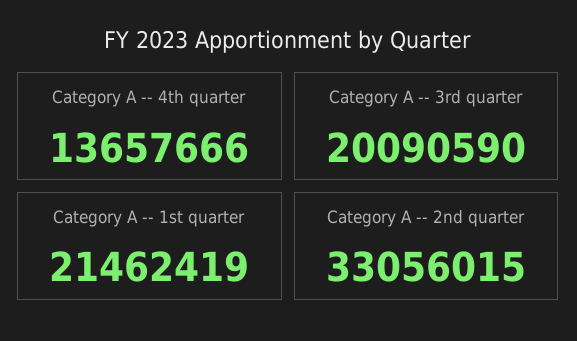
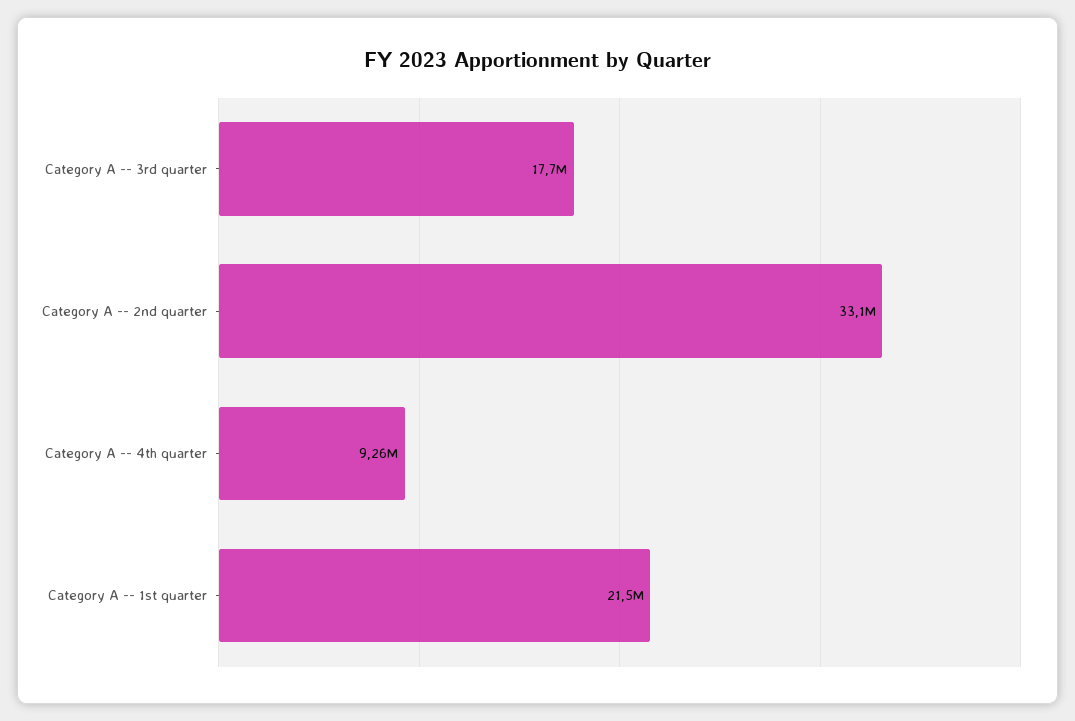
  {
-   "Category A -- 4th quarter": 13657666,
+   "Category A -- 4th quarter": 9260000,
-   "Category A -- 3rd quarter": 20090590,
+   "Category A -- 3rd quarter": 17700000,
    "Category A -- 1st quarter": 21462419,
    "Category A -- 2nd quarter": 33056015
  }

